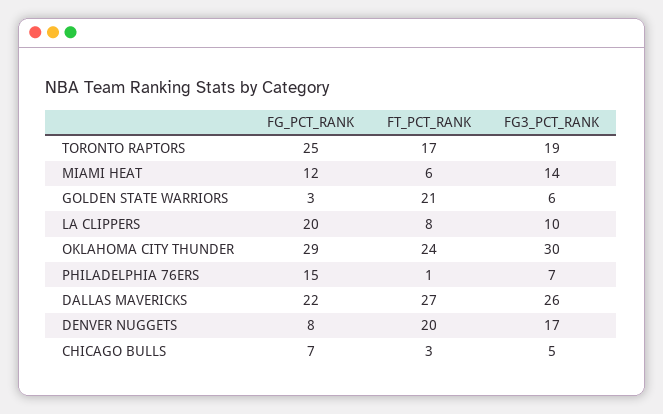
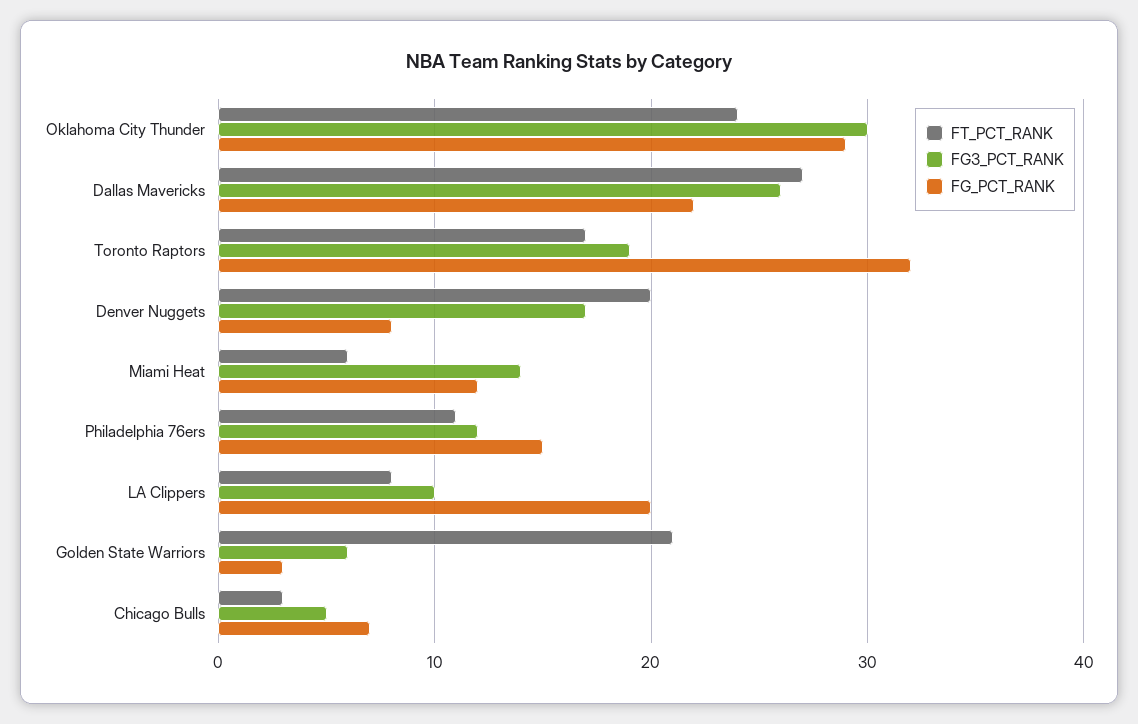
  {
    "FG_PCT_RANK": {
-     "TORONTO RAPTORS": 25,
+     "TORONTO RAPTORS": 32,
      "MIAMI HEAT": 12,
      "GOLDEN STATE WARRIORS": 3,
      "LA CLIPPERS": 20,
      "OKLAHOMA CITY THUNDER": 29,
      "PHILADELPHIA 76ERS": 15,
      "DALLAS MAVERICKS": 22,
      "DENVER NUGGETS": 8,
      "CHICAGO BULLS": 7
    },
    "FT_PCT_RANK": {
      "TORONTO RAPTORS": 17,
      "MIAMI HEAT": 6,
      "GOLDEN STATE WARRIORS": 21,
      "LA CLIPPERS": 8,
      "OKLAHOMA CITY THUNDER": 24,
-     "PHILADELPHIA 76ERS": 1,
+     "PHILADELPHIA 76ERS": 11,
      "DALLAS MAVERICKS": 27,
      "DENVER NUGGETS": 20,
      "CHICAGO BULLS": 3
    },
    "FG3_PCT_RANK": {
      "TORONTO RAPTORS": 19,
      "MIAMI HEAT": 14,
      "GOLDEN STATE WARRIORS": 6,
      "LA CLIPPERS": 10,
      "OKLAHOMA CITY THUNDER": 30,
-     "PHILADELPHIA 76ERS": 7,
+     "PHILADELPHIA 76ERS": 12,
      "DALLAS MAVERICKS": 26,
      "DENVER NUGGETS": 17,
      "CHICAGO BULLS": 5
    }
  }

